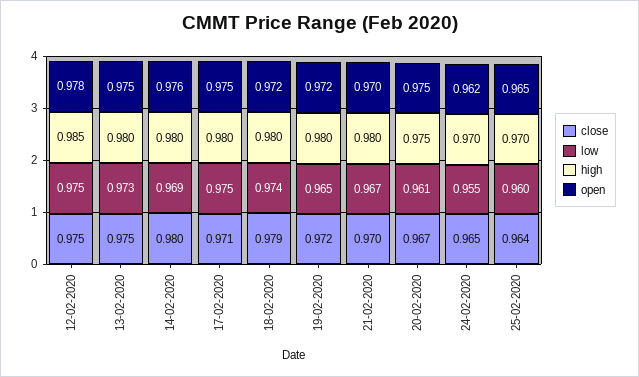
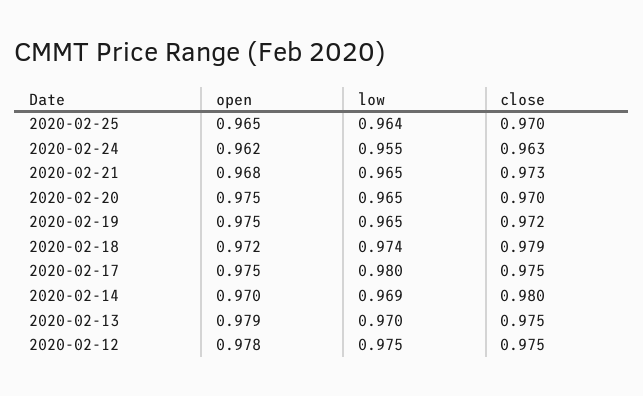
  {
    "close": {
      "12-02-2020": 0.975,
      "13-02-2020": 0.975,
      "14-02-2020": 0.98,
-     "17-02-2020": 0.971,
+     "17-02-2020": 0.975,
      "18-02-2020": 0.979,
      "19-02-2020": 0.972,
-     "21-02-2020": 0.97,
+     "21-02-2020": 0.973,
-     "20-02-2020": 0.967,
+     "20-02-2020": 0.97,
-     "24-02-2020": 0.965,
+     "24-02-2020": 0.963,
-     "25-02-2020": 0.964
+     "25-02-2020": 0.97
    },
    "low": {
      "12-02-2020": 0.975,
-     "13-02-2020": 0.973,
+     "13-02-2020": 0.97,
      "14-02-2020": 0.969,
-     "17-02-2020": 0.975,
+     "17-02-2020": 0.98,
      "18-02-2020": 0.974,
      "19-02-2020": 0.965,
-     "21-02-2020": 0.967,
+     "21-02-2020": 0.965,
-     "20-02-2020": 0.961,
+     "20-02-2020": 0.965,
      "24-02-2020": 0.955,
-     "25-02-2020": 0.96
+     "25-02-2020": 0.964
    },
-   "high": {
-     "12-02-2020": 0.985,
-     "13-02-2020": 0.98,
-     "14-02-2020": 0.98,
-     "17-02-2020": 0.98,
-     "18-02-2020": 0.98,
-     "19-02-2020": 0.98,
-     "21-02-2020": 0.98,
-     "20-02-2020": 0.975,
-     "24-02-2020": 0.97,
-     "25-02-2020": 0.97
-   },
    "open": {
      "12-02-2020": 0.978,
-     "13-02-2020": 0.975,
+     "13-02-2020": 0.979,
-     "14-02-2020": 0.976,
+     "14-02-2020": 0.97,
      "17-02-2020": 0.975,
      "18-02-2020": 0.972,
-     "19-02-2020": 0.972,
+     "19-02-2020": 0.975,
-     "21-02-2020": 0.97,
+     "21-02-2020": 0.968,
      "20-02-2020": 0.975,
      "24-02-2020": 0.962,
      "25-02-2020": 0.965
    }
  }

